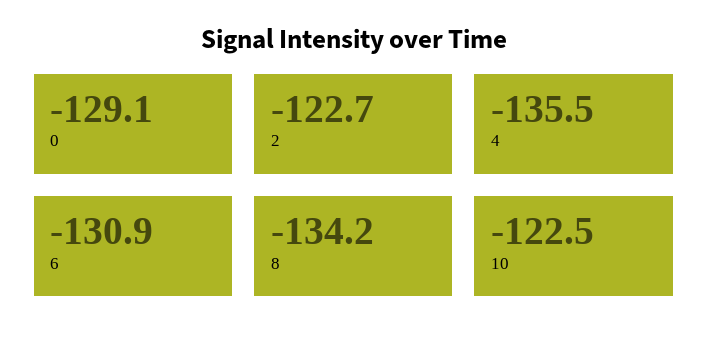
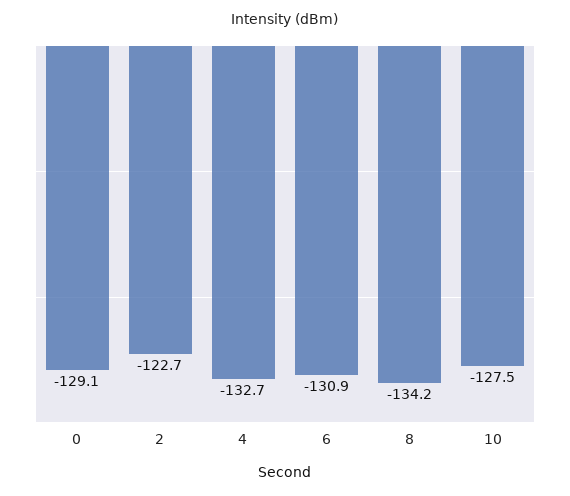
  {
    "0": -129.1,
    "2": -122.7,
-   "4": -135.5,
+   "4": -132.7,
    "6": -130.9,
    "8": -134.2,
-   "10": -122.5
+   "10": -127.5
  }

